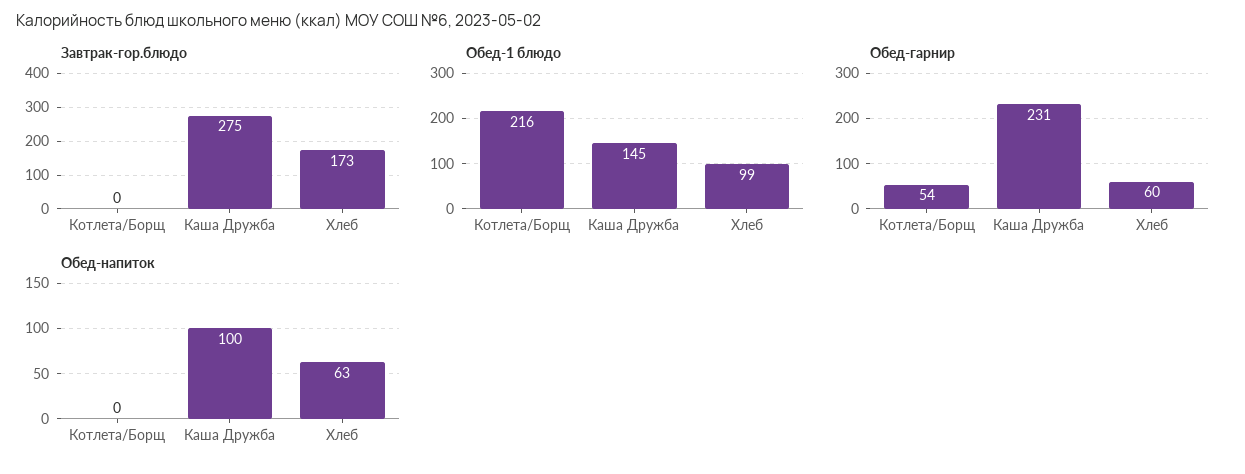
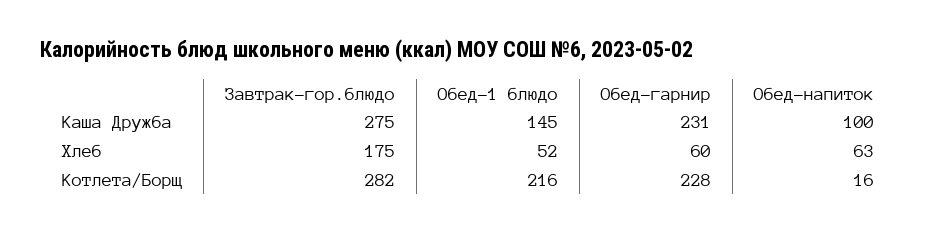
  {
    "Завтрак-гор.блюдо": {
-     "Котлета/Борщ": 0,
+     "Котлета/Борщ": 282,
      "Каша Дружба": 275,
-     "Хлеб": 173
+     "Хлеб": 175
    },
    "Обед-1 блюдо": {
      "Котлета/Борщ": 216,
      "Каша Дружба": 145,
-     "Хлеб": 99
+     "Хлеб": 52
    },
    "Обед-гарнир": {
-     "Котлета/Борщ": 54,
+     "Котлета/Борщ": 228,
      "Каша Дружба": 231,
      "Хлеб": 60
    },
    "Обед-напиток": {
-     "Котлета/Борщ": 0,
+     "Котлета/Борщ": 16,
      "Каша Дружба": 100,
      "Хлеб": 63
    }
  }

